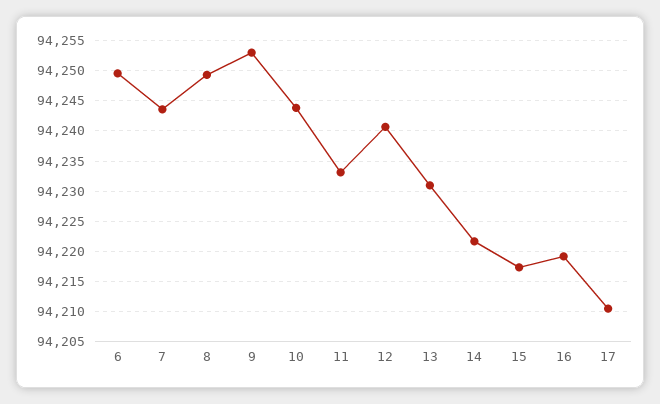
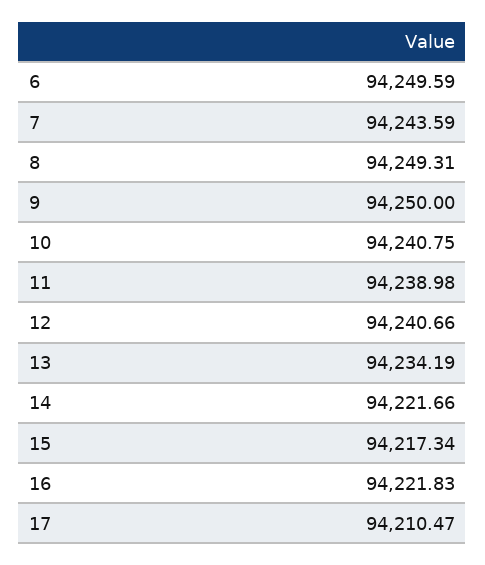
  {
    "6": 94249.59,
    "7": 94243.59,
    "8": 94249.31,
-   "9": 94253,
+   "9": 94250,
-   "10": 94244,
+   "10": 94240.75,
-   "11": 94233,
+   "11": 94238.98,
    "12": 94240.66,
-   "13": 94231,
+   "13": 94234.19,
    "14": 94221.66,
    "15": 94217.34,
-   "16": 94219,
+   "16": 94221.83,
    "17": 94210.47
  }

